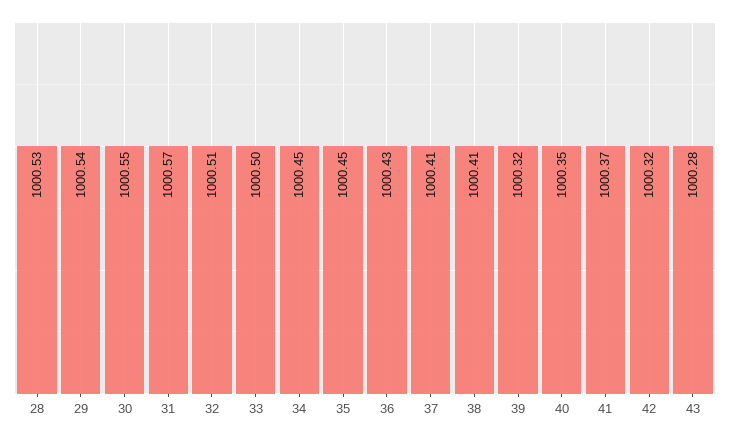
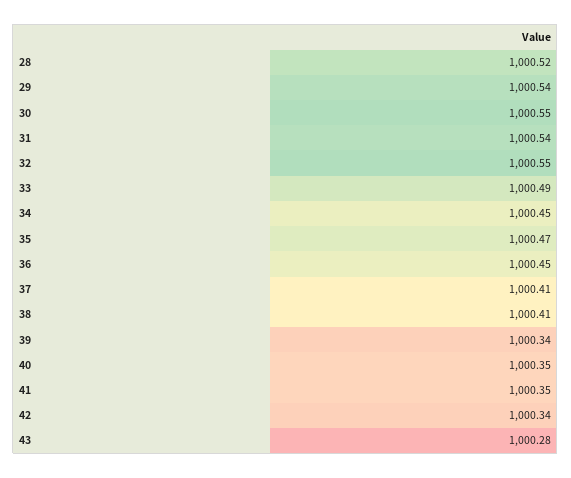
  {
-   "28": 1000.53,
+   "28": 1000.52,
    "29": 1000.54,
    "30": 1000.55,
-   "31": 1000.57,
+   "31": 1000.54,
-   "32": 1000.51,
+   "32": 1000.55,
-   "33": 1000.5,
+   "33": 1000.49,
    "34": 1000.45,
-   "35": 1000.45,
+   "35": 1000.47,
-   "36": 1000.43,
+   "36": 1000.45,
    "37": 1000.41,
    "38": 1000.41,
-   "39": 1000.32,
+   "39": 1000.34,
    "40": 1000.35,
-   "41": 1000.37,
+   "41": 1000.35,
-   "42": 1000.32,
+   "42": 1000.34,
    "43": 1000.28
  }

